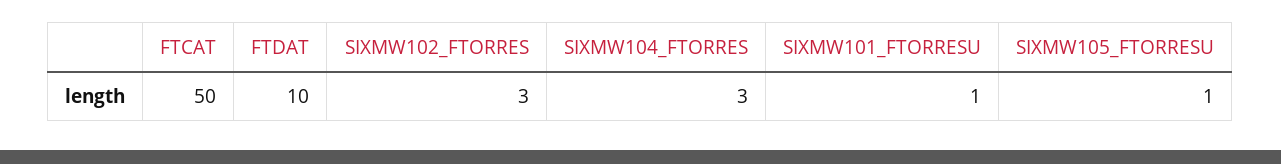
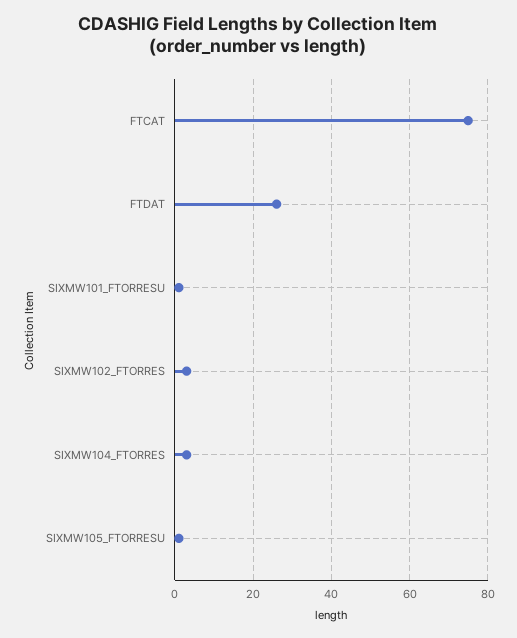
  {
-   "FTCAT": 50,
+   "FTCAT": 75,
-   "FTDAT": 10,
+   "FTDAT": 25,
    "SIXMW102_FTORRES": 3,
    "SIXMW104_FTORRES": 3,
    "SIXMW101_FTORRESU": 1,
    "SIXMW105_FTORRESU": 1
  }

